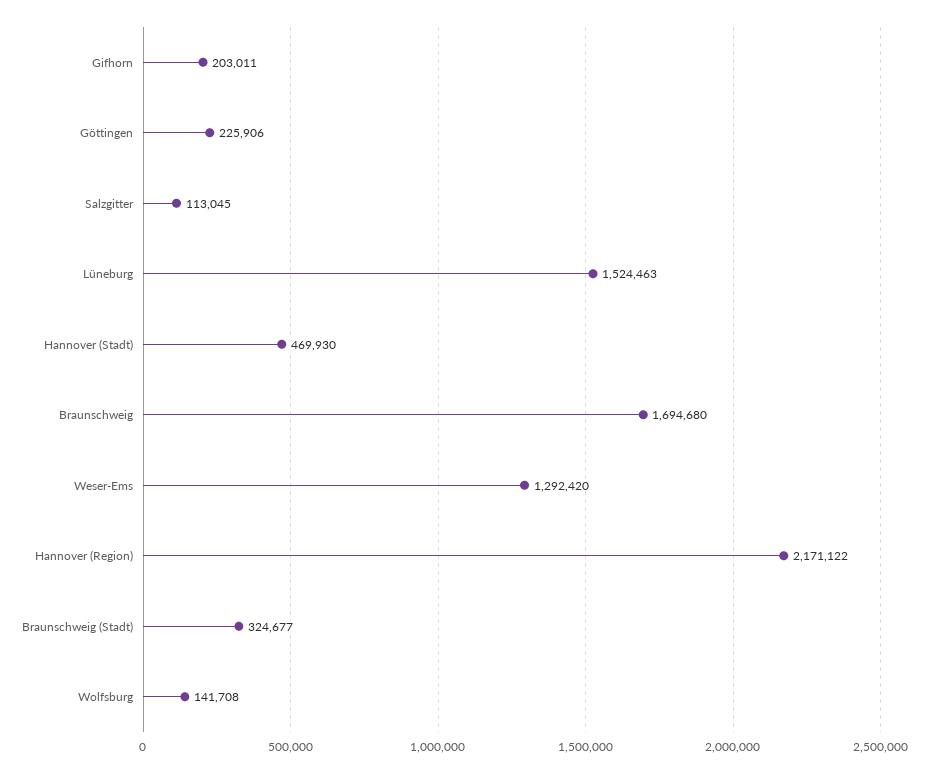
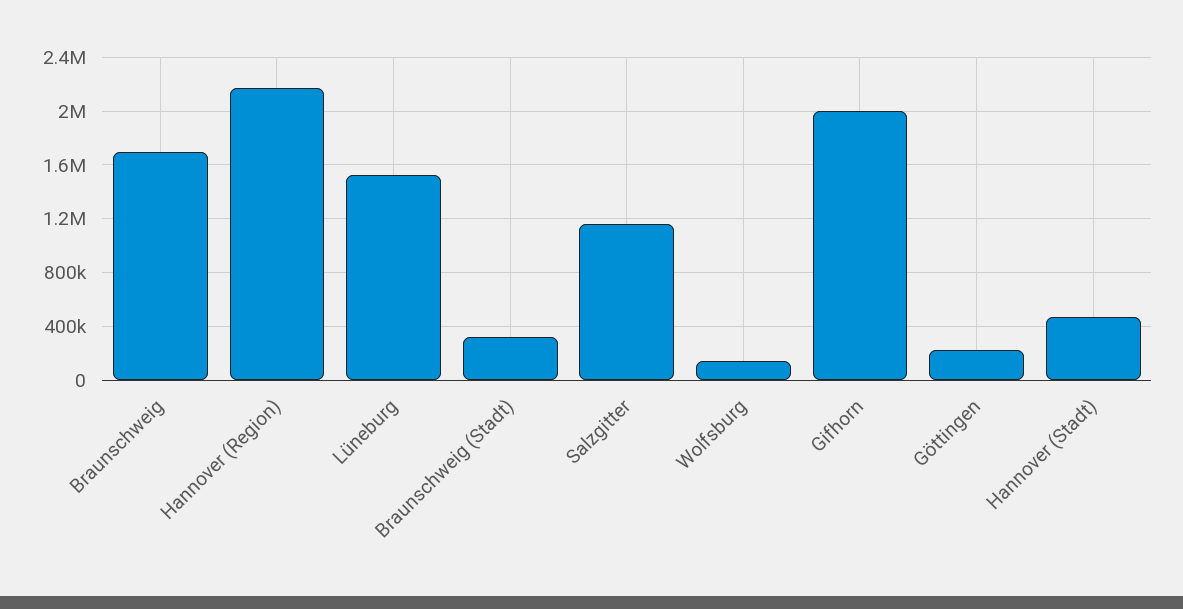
  {
-   "Gifhorn": 203011,
+   "Gifhorn": 2000000,
    "Göttingen": 225906,
-   "Salzgitter": 113045,
+   "Salzgitter": 1150000,
    "Lüneburg": 1524463,
    "Hannover (Stadt)": 469930,
    "Braunschweig": 1694680,
-   "Weser-Ems": 1292420,
    "Hannover (Region)": 2171122,
    "Braunschweig (Stadt)": 324677,
    "Wolfsburg": 141708
  }

